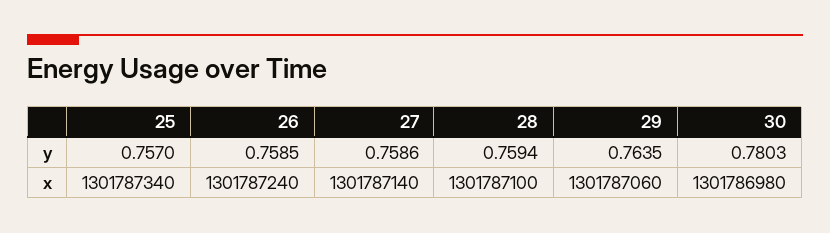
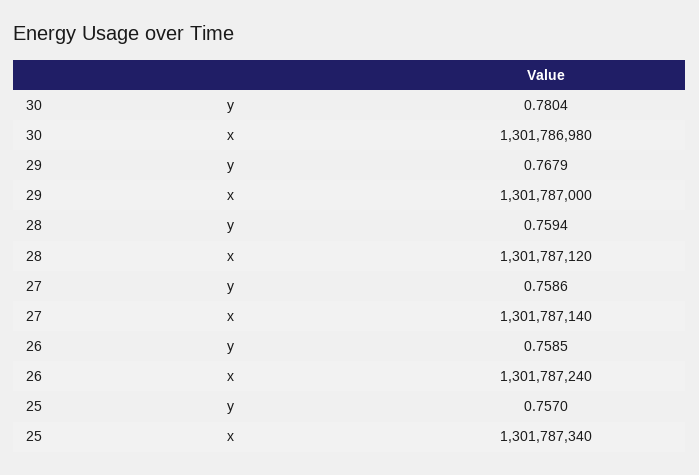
  {
    "25": {
      "y": 0.757,
      "x": 1301787340
    },
    "26": {
      "y": 0.7585,
      "x": 1301787240
    },
    "27": {
      "y": 0.7586,
      "x": 1301787140
    },
    "28": {
      "y": 0.7594,
-     "x": 1301787100
+     "x": 1301787120
    },
    "29": {
-     "y": 0.7635,
+     "y": 0.7679,
-     "x": 1301787060
+     "x": 1301787000
    },
    "30": {
-     "y": 0.7803,
+     "y": 0.7804,
      "x": 1301786980
    }
  }

